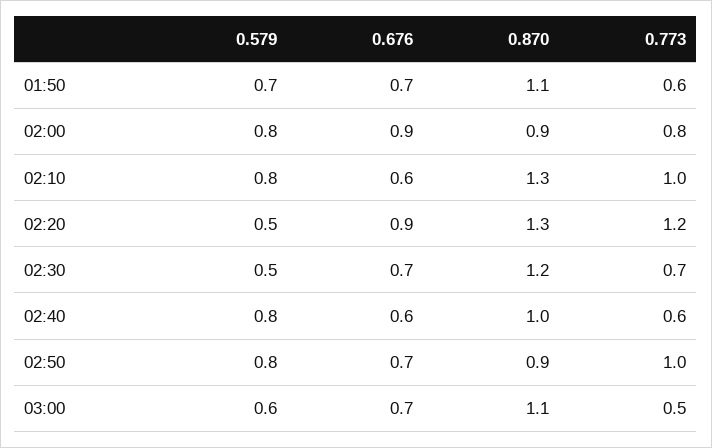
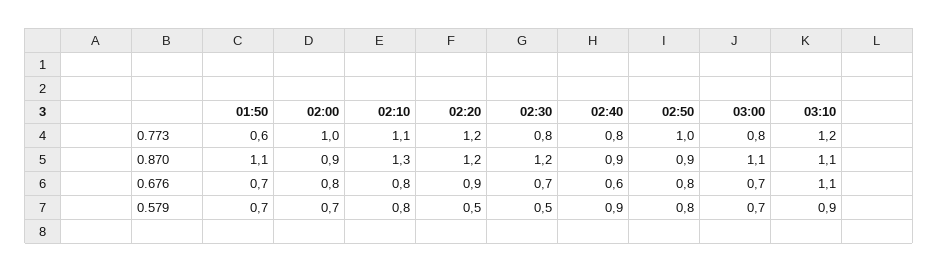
  {
    "0.579": {
      "01:50": 0.7,
-     "02:00": 0.8,
+     "02:00": 0.7,
      "02:10": 0.8,
      "02:20": 0.5,
      "02:30": 0.5,
-     "02:40": 0.8,
+     "02:40": 0.9,
      "02:50": 0.8,
-     "03:00": 0.6
+     "03:00": 0.7,
+     "03:10": 0.9
    },
    "0.676": {
      "01:50": 0.7,
-     "02:00": 0.9,
+     "02:00": 0.8,
-     "02:10": 0.6,
+     "02:10": 0.8,
      "02:20": 0.9,
      "02:30": 0.7,
      "02:40": 0.6,
-     "02:50": 0.7,
+     "02:50": 0.8,
-     "03:00": 0.7
+     "03:00": 0.7,
+     "03:10": 1.1
    },
    "0.870": {
      "01:50": 1.1,
      "02:00": 0.9,
      "02:10": 1.3,
-     "02:20": 1.3,
+     "02:20": 1.2,
      "02:30": 1.2,
-     "02:40": 1,
+     "02:40": 0.9,
      "02:50": 0.9,
-     "03:00": 1.1
+     "03:00": 1.1,
+     "03:10": 1.1
    },
    "0.773": {
      "01:50": 0.6,
-     "02:00": 0.8,
+     "02:00": 1,
-     "02:10": 1,
+     "02:10": 1.1,
      "02:20": 1.2,
-     "02:30": 0.7,
+     "02:30": 0.8,
-     "02:40": 0.6,
+     "02:40": 0.8,
      "02:50": 1,
-     "03:00": 0.5
+     "03:00": 0.8,
+     "03:10": 1.2
    }
  }

